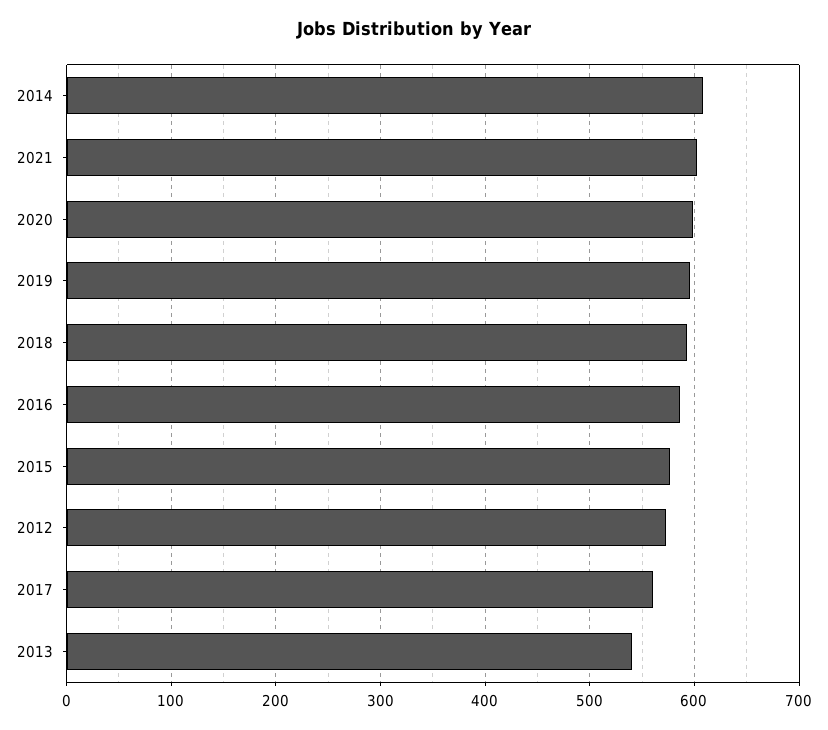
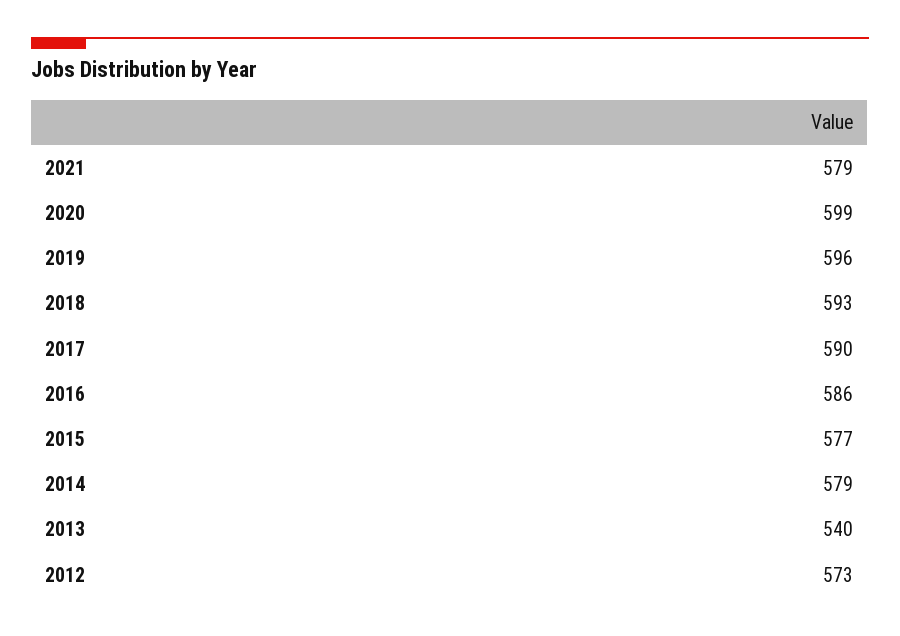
  {
-   "2014": 610,
+   "2014": 579,
-   "2021": 600,
+   "2021": 579,
    "2020": 599,
    "2019": 596,
    "2018": 593,
    "2016": 586,
    "2015": 577,
    "2012": 573,
-   "2017": 560,
+   "2017": 590,
    "2013": 540
  }

